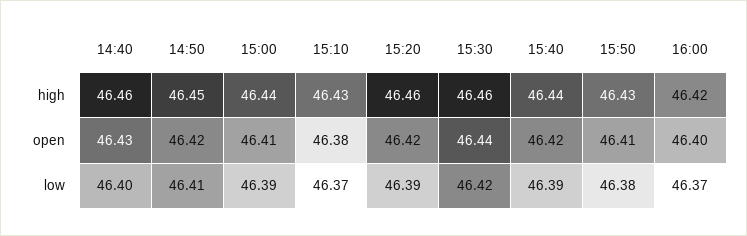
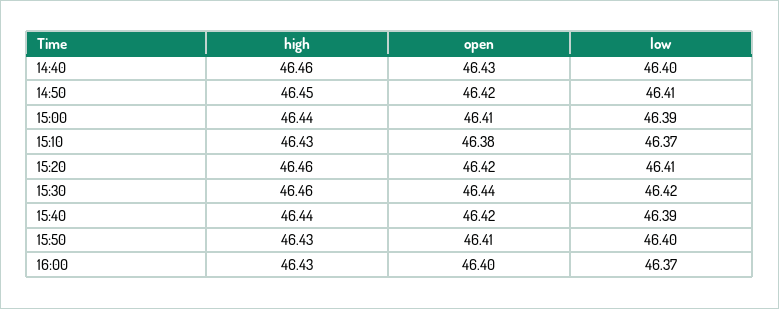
  {
    "14:40": {
      "high": 46.46,
      "open": 46.43,
      "low": 46.4
    },
    "14:50": {
      "high": 46.45,
      "open": 46.42,
      "low": 46.41
    },
    "15:00": {
      "high": 46.44,
      "open": 46.41,
      "low": 46.39
    },
    "15:10": {
      "high": 46.43,
      "open": 46.38,
      "low": 46.37
    },
    "15:20": {
      "high": 46.46,
      "open": 46.42,
-     "low": 46.39
+     "low": 46.41
    },
    "15:30": {
      "high": 46.46,
      "open": 46.44,
      "low": 46.42
    },
    "15:40": {
      "high": 46.44,
      "open": 46.42,
      "low": 46.39
    },
    "15:50": {
      "high": 46.43,
      "open": 46.41,
-     "low": 46.38
+     "low": 46.4
    },
    "16:00": {
-     "high": 46.42,
+     "high": 46.43,
      "open": 46.4,
      "low": 46.37
    }
  }

